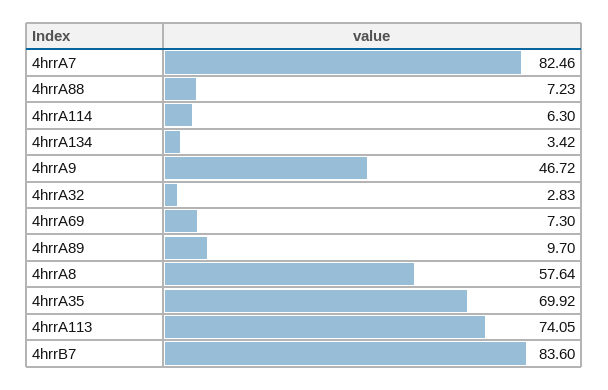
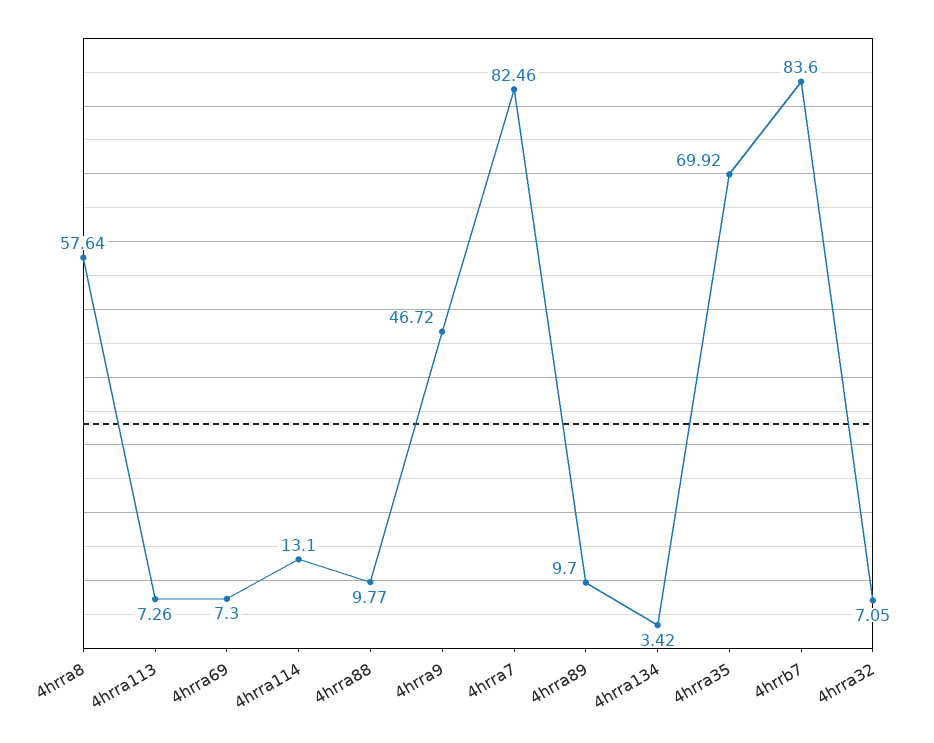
  {
    "4hrrA7": 82.46,
-   "4hrrA88": 7.23,
+   "4hrrA88": 9.77,
-   "4hrrA114": 6.3,
+   "4hrrA114": 13.1,
    "4hrrA134": 3.42,
    "4hrrA9": 46.72,
-   "4hrrA32": 2.83,
+   "4hrrA32": 7.05,
    "4hrrA69": 7.3,
    "4hrrA89": 9.7,
    "4hrrA8": 57.64,
    "4hrrA35": 69.92,
-   "4hrrA113": 74.05,
+   "4hrrA113": 7.26,
    "4hrrB7": 83.6
  }

